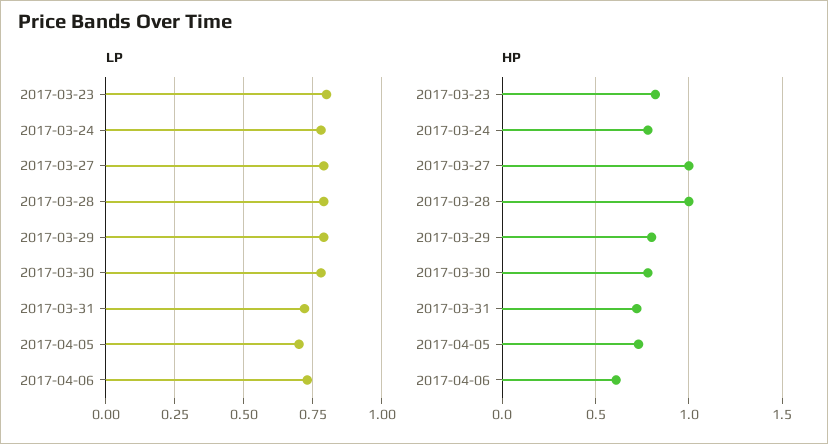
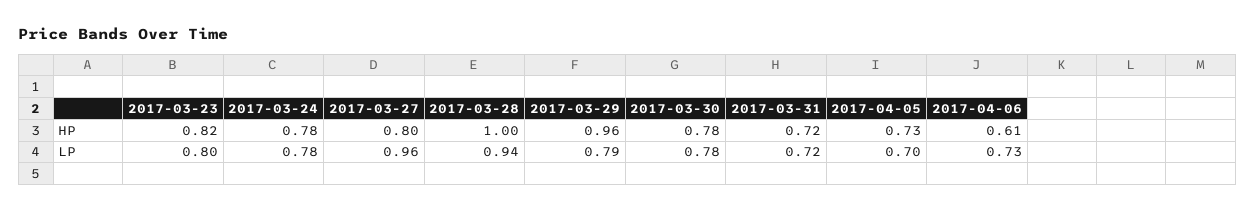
  {
    "LP": {
      "2017-03-23": 0.8,
      "2017-03-24": 0.78,
-     "2017-03-27": 0.8,
+     "2017-03-27": 0.96,
-     "2017-03-28": 0.8,
+     "2017-03-28": 0.94,
      "2017-03-29": 0.79,
      "2017-03-30": 0.78,
      "2017-03-31": 0.72,
      "2017-04-05": 0.7,
      "2017-04-06": 0.73
    },
    "HP": {
      "2017-03-23": 0.82,
      "2017-03-24": 0.78,
-     "2017-03-27": 1,
+     "2017-03-27": 0.8,
      "2017-03-28": 1,
-     "2017-03-29": 0.8,
+     "2017-03-29": 0.96,
      "2017-03-30": 0.78,
      "2017-03-31": 0.72,
      "2017-04-05": 0.73,
      "2017-04-06": 0.61
    }
  }

